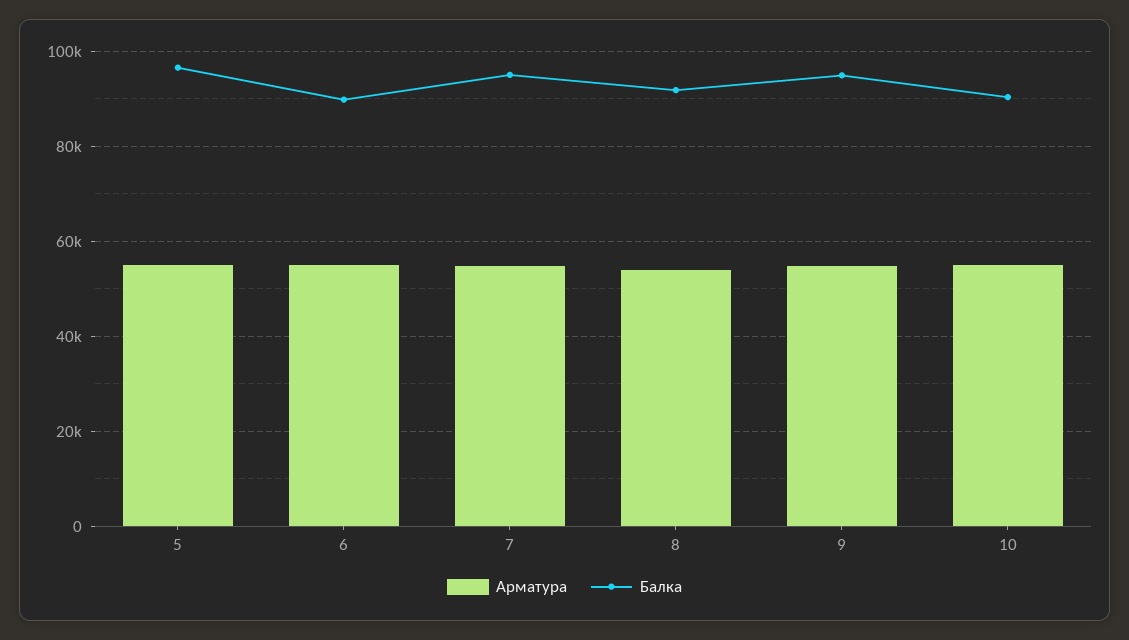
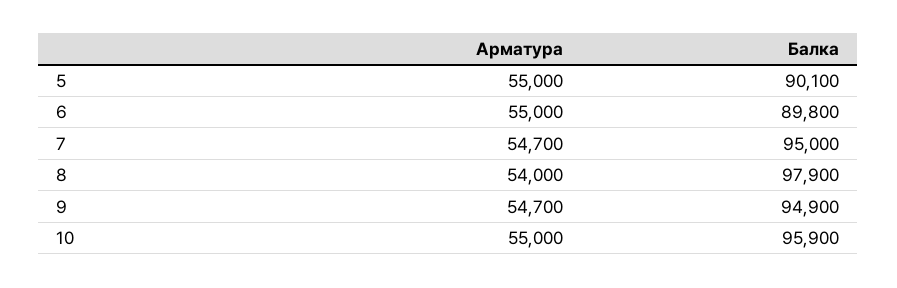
  {
    "Арматура": {
      "5": 55000,
      "6": 55000,
      "7": 54700,
      "8": 54000,
      "9": 54700,
      "10": 55000
    },
    "Балка": {
-     "5": 96000,
+     "5": 90100,
      "6": 89800,
      "7": 95000,
-     "8": 92000,
+     "8": 97900,
      "9": 94900,
-     "10": 90000
+     "10": 95900
    }
  }

